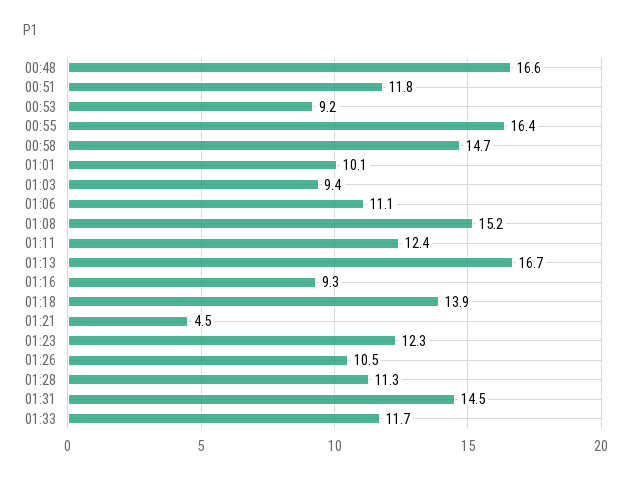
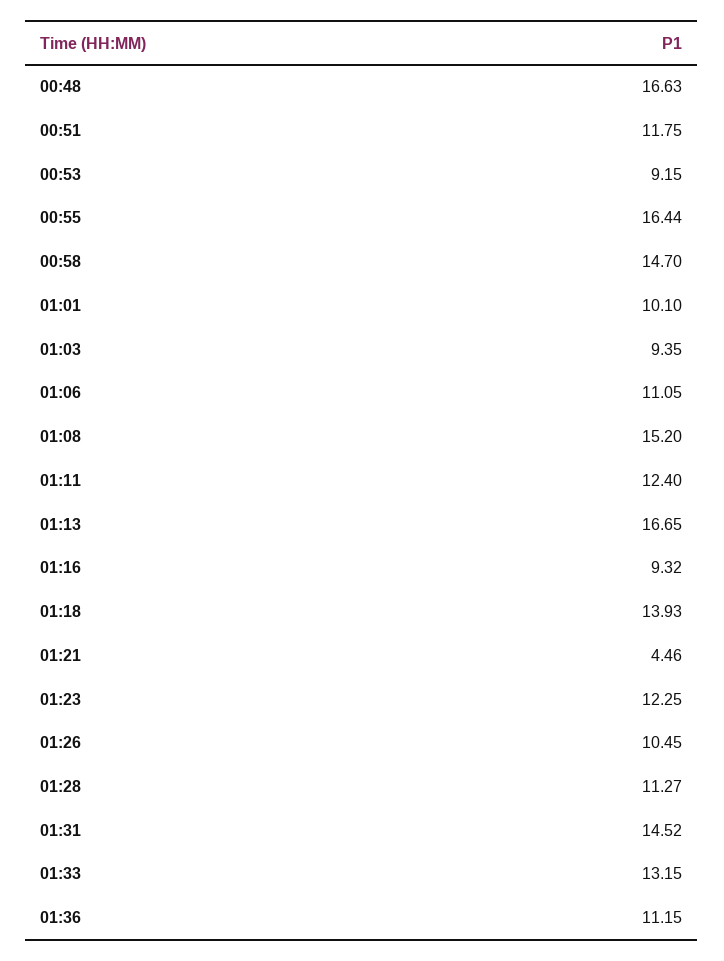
  {
    "00:48": 16.63,
    "00:51": 11.75,
    "00:53": 9.15,
    "00:55": 16.44,
    "00:58": 14.7,
    "01:01": 10.1,
    "01:03": 9.35,
    "01:06": 11.05,
    "01:08": 15.2,
    "01:11": 12.4,
    "01:13": 16.65,
    "01:16": 9.32,
    "01:18": 13.93,
    "01:21": 4.46,
    "01:23": 12.25,
    "01:26": 10.45,
    "01:28": 11.27,
    "01:31": 14.52,
-   "01:33": 11.7
+   "01:33": 13.15,
+   "01:36": 11.15
  }

